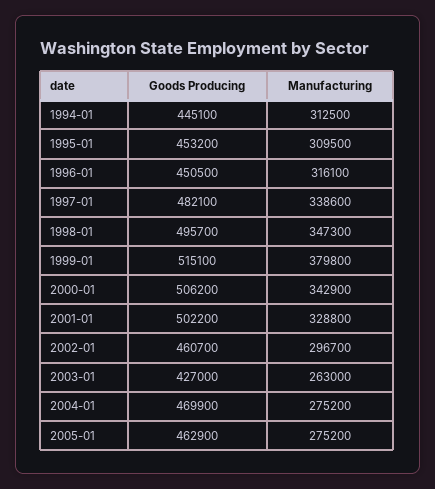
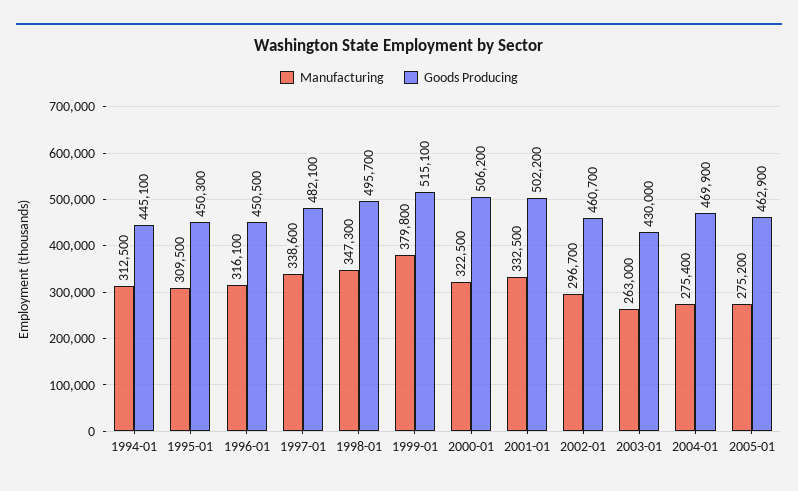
  {
    "Goods Producing": {
      "1994-01": 445100,
-     "1995-01": 453200,
+     "1995-01": 450300,
      "1996-01": 450500,
      "1997-01": 482100,
      "1998-01": 495700,
      "1999-01": 515100,
      "2000-01": 506200,
      "2001-01": 502200,
      "2002-01": 460700,
-     "2003-01": 427000,
+     "2003-01": 430000,
      "2004-01": 469900,
      "2005-01": 462900
    },
    "Manufacturing": {
      "1994-01": 312500,
      "1995-01": 309500,
      "1996-01": 316100,
      "1997-01": 338600,
      "1998-01": 347300,
      "1999-01": 379800,
-     "2000-01": 342900,
+     "2000-01": 322500,
-     "2001-01": 328800,
+     "2001-01": 332500,
      "2002-01": 296700,
      "2003-01": 263000,
-     "2004-01": 275200,
+     "2004-01": 275400,
      "2005-01": 275200
    }
  }

